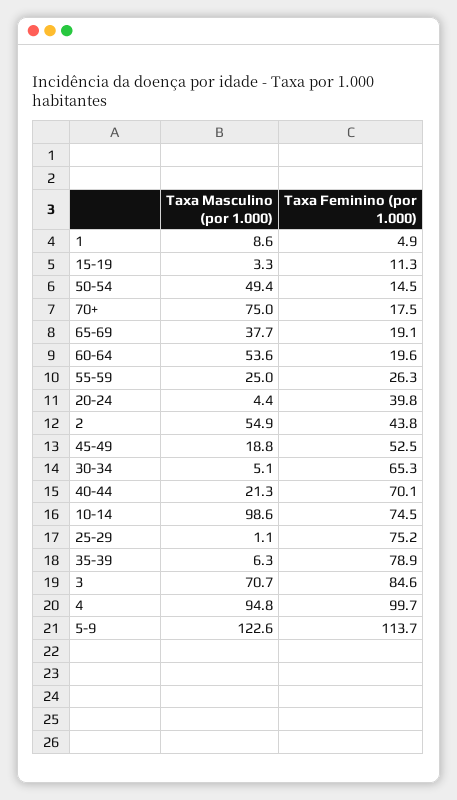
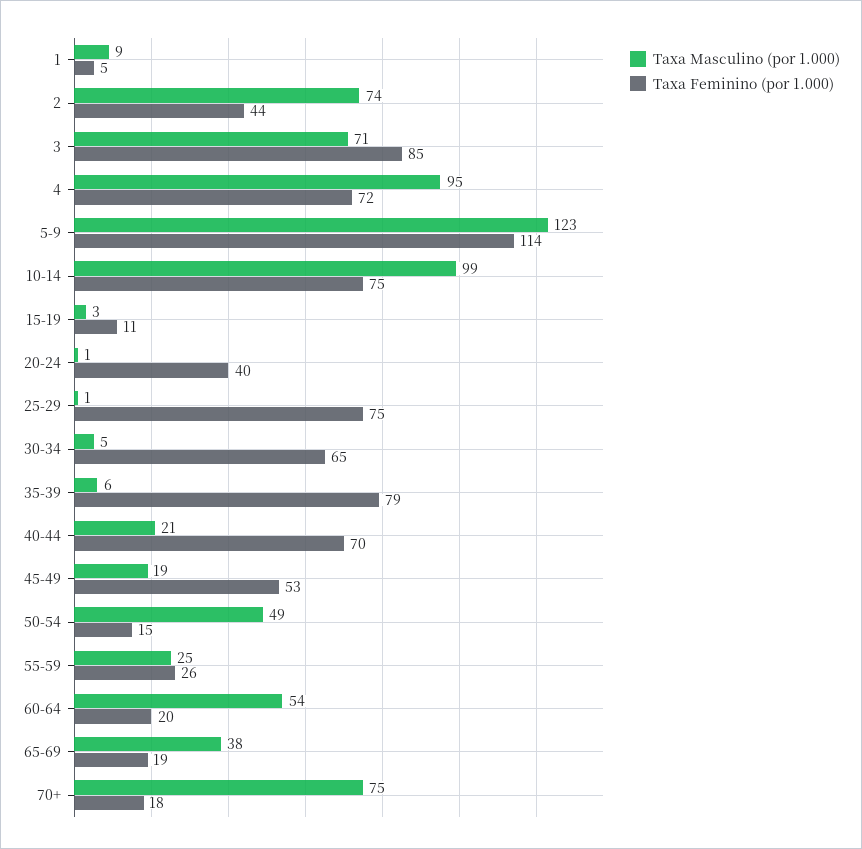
  {
    "Taxa Masculino (por 1.000)": {
      "1": 8.6,
      "15-19": 3.3,
      "50-54": 49.4,
      "70+": 75,
      "65-69": 37.7,
      "60-64": 53.6,
      "55-59": 25,
-     "20-24": 4.4,
+     "20-24": 1,
-     "2": 54.9,
+     "2": 74,
      "45-49": 18.8,
      "30-34": 5.1,
      "40-44": 21.3,
      "10-14": 98.6,
      "25-29": 1.1,
      "35-39": 6.3,
      "3": 70.7,
      "4": 94.8,
      "5-9": 122.6
    },
    "Taxa Feminino (por 1.000)": {
      "1": 4.9,
      "15-19": 11.3,
      "50-54": 14.5,
      "70+": 17.5,
      "65-69": 19.1,
      "60-64": 19.6,
      "55-59": 26.3,
      "20-24": 39.8,
      "2": 43.8,
      "45-49": 52.5,
      "30-34": 65.3,
      "40-44": 70.1,
      "10-14": 74.5,
      "25-29": 75.2,
      "35-39": 78.9,
      "3": 84.6,
-     "4": 99.7,
+     "4": 72,
      "5-9": 113.7
    }
  }

